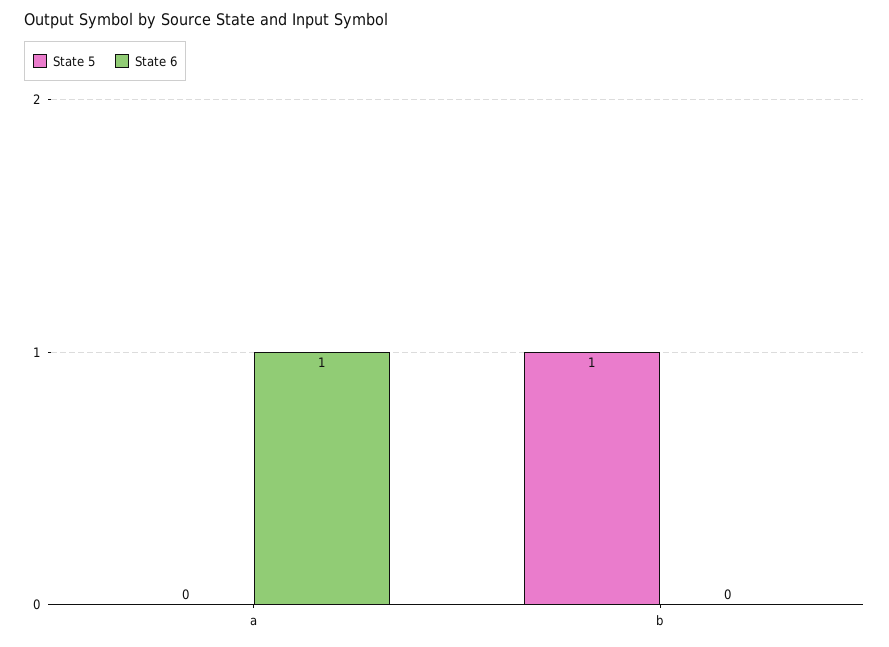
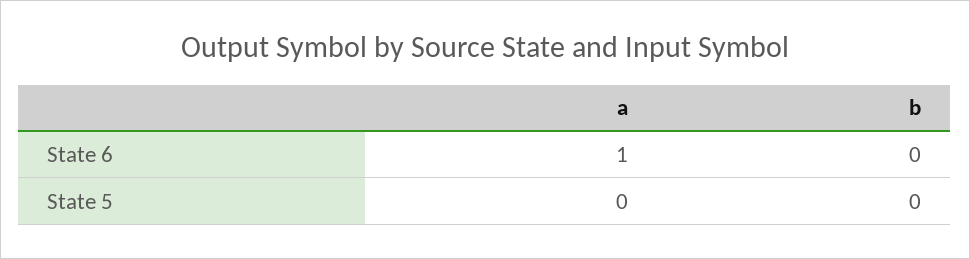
  {
    "State 5": {
      "a": 0,
-     "b": 1
+     "b": 0
    },
    "State 6": {
      "a": 1,
      "b": 0
    }
  }

